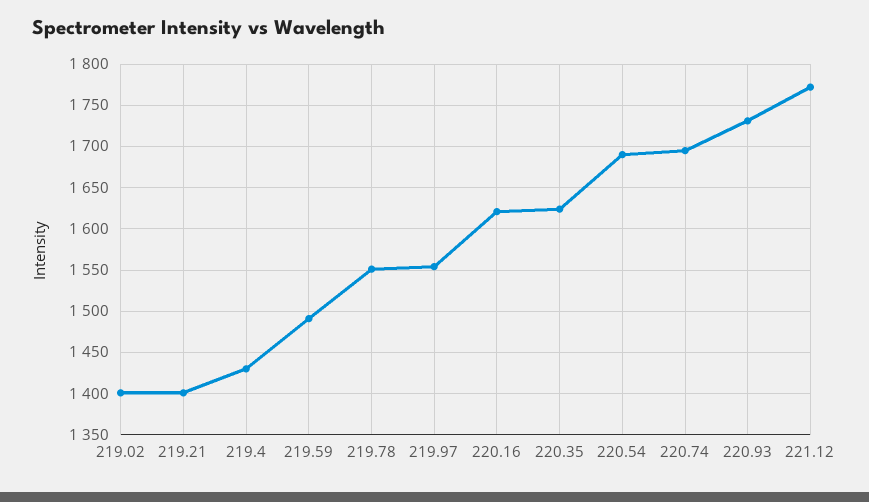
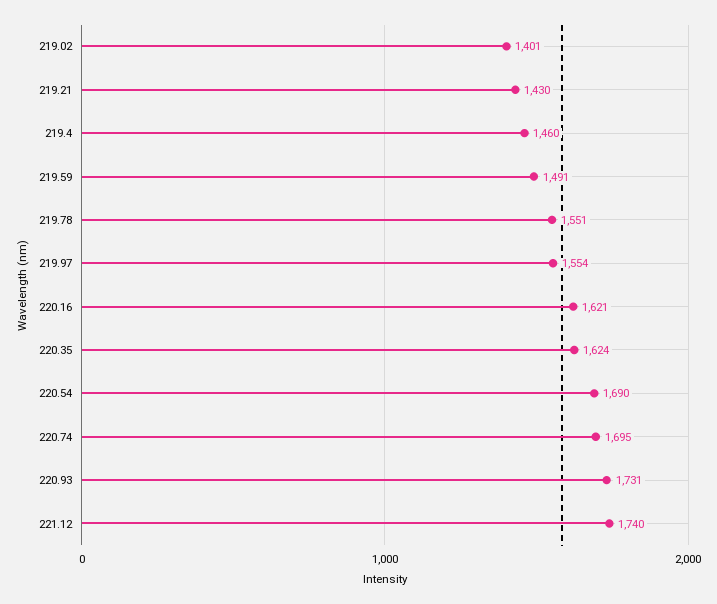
  {
    "219.02": 1401,
-   "219.21": 1400,
+   "219.21": 1430,
-   "219.4": 1430,
+   "219.4": 1460,
    "219.59": 1491,
    "219.78": 1551,
    "219.97": 1554,
    "220.16": 1621,
    "220.35": 1624,
    "220.54": 1690,
    "220.74": 1695,
    "220.93": 1731,
-   "221.12": 1770
+   "221.12": 1740
  }

